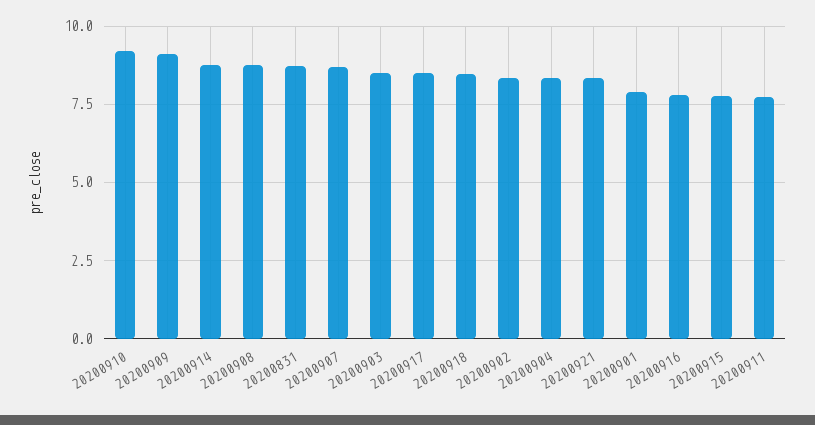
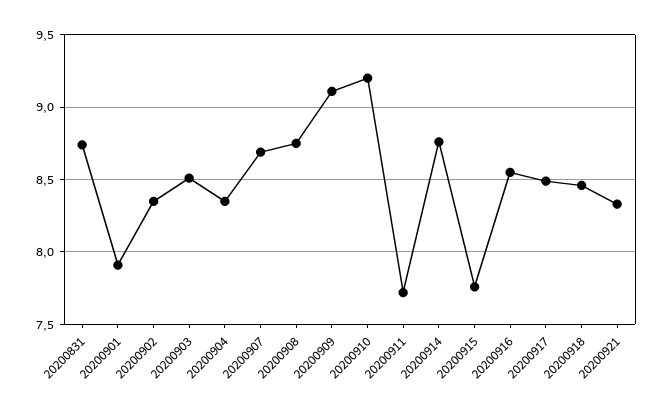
  {
    "20200910": 9.2,
    "20200909": 9.1,
    "20200914": 8.75,
    "20200908": 8.75,
    "20200831": 8.75,
    "20200907": 8.7,
    "20200903": 8.5,
    "20200917": 8.5,
    "20200918": 8.45,
    "20200902": 8.35,
    "20200904": 8.35,
    "20200921": 8.35,
    "20200901": 7.9,
-   "20200916": 7.75,
+   "20200916": 8.55,
    "20200915": 7.75,
    "20200911": 7.7
  }

